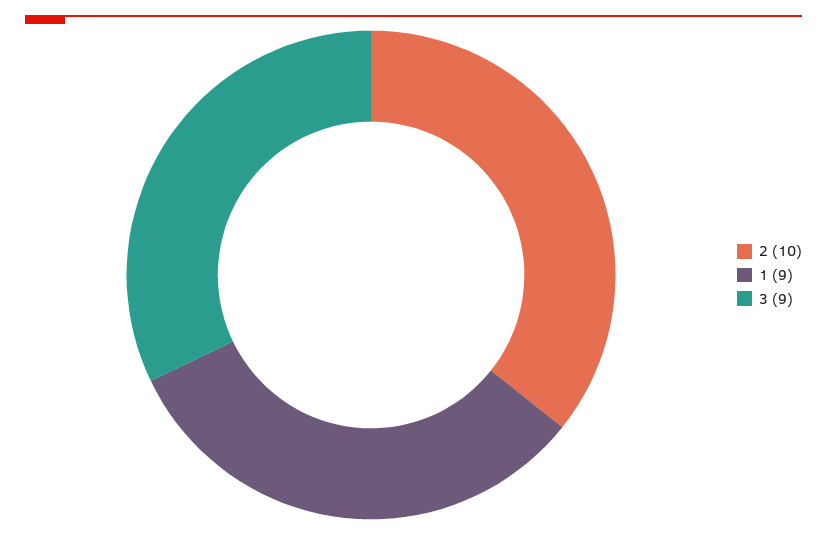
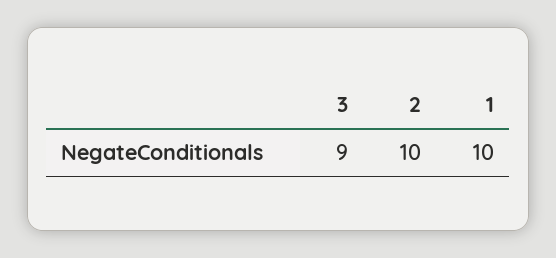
  {
    "2": 10,
-   "1": 9,
+   "1": 10,
    "3": 9
  }

